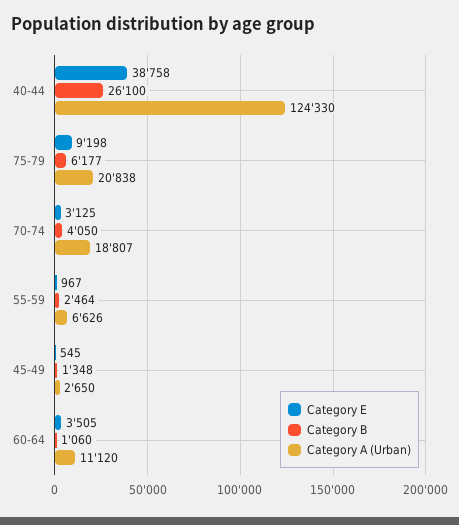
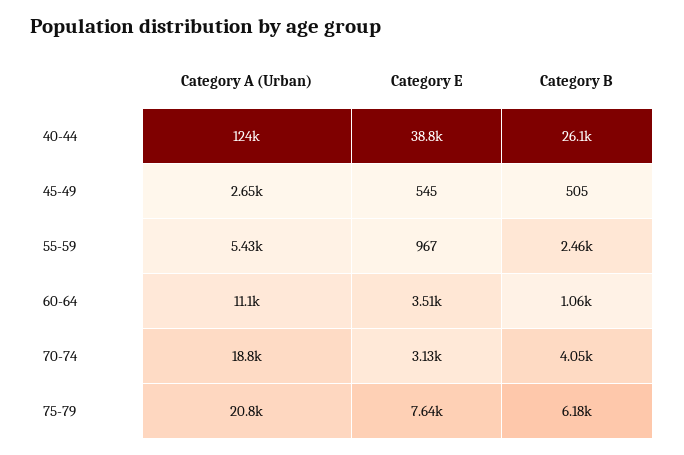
  {
    "Category E": {
      "40-44": 38758,
-     "75-79": 9198,
+     "75-79": 7640,
      "70-74": 3125,
      "55-59": 967,
      "45-49": 545,
      "60-64": 3505
    },
    "Category B": {
      "40-44": 26100,
      "75-79": 6177,
      "70-74": 4050,
      "55-59": 2464,
-     "45-49": 1348,
+     "45-49": 505,
      "60-64": 1060
    },
    "Category A (Urban)": {
      "40-44": 124330,
      "75-79": 20838,
      "70-74": 18807,
-     "55-59": 6626,
+     "55-59": 5430,
      "45-49": 2650,
      "60-64": 11120
    }
  }

